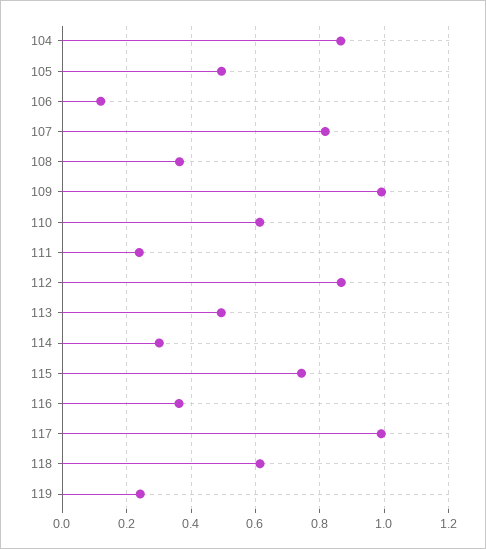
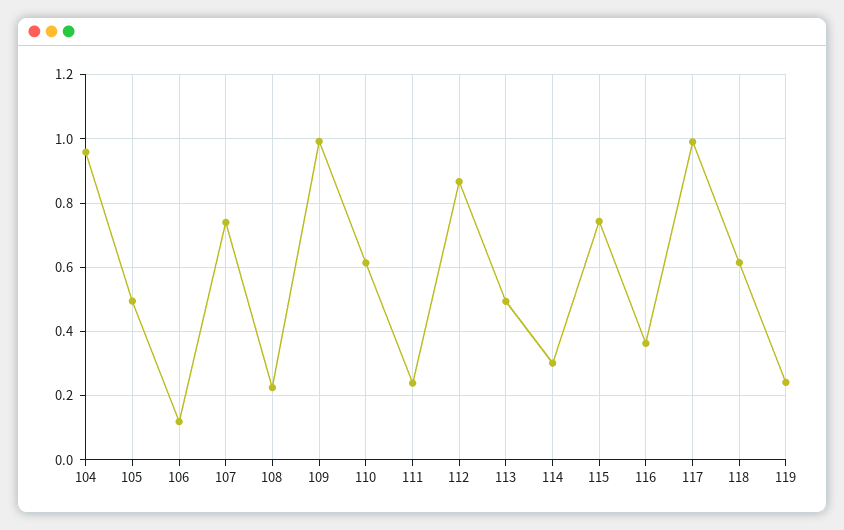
  {
-   "104": 0.86,
+   "104": 0.96,
    "105": 0.5,
    "106": 0.12,
-   "107": 0.82,
+   "107": 0.74,
-   "108": 0.36,
+   "108": 0.22,
    "109": 1,
    "110": 0.62,
    "111": 0.24,
    "112": 0.86,
    "113": 0.5,
    "114": 0.3,
    "115": 0.74,
    "116": 0.36,
    "117": 1,
    "118": 0.62,
    "119": 0.24
  }

